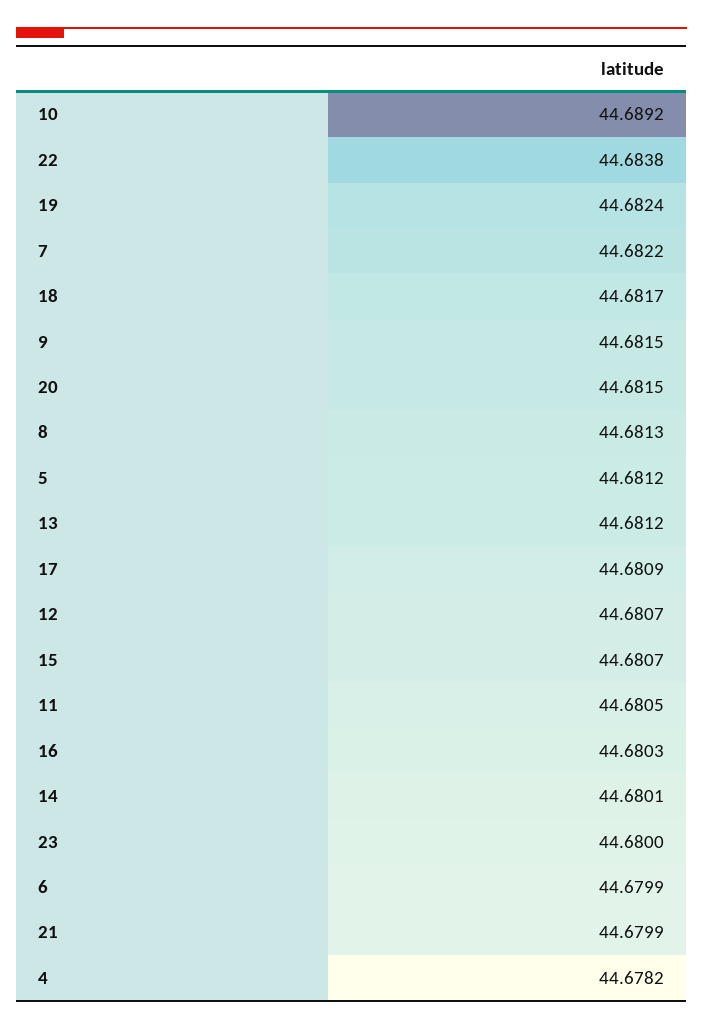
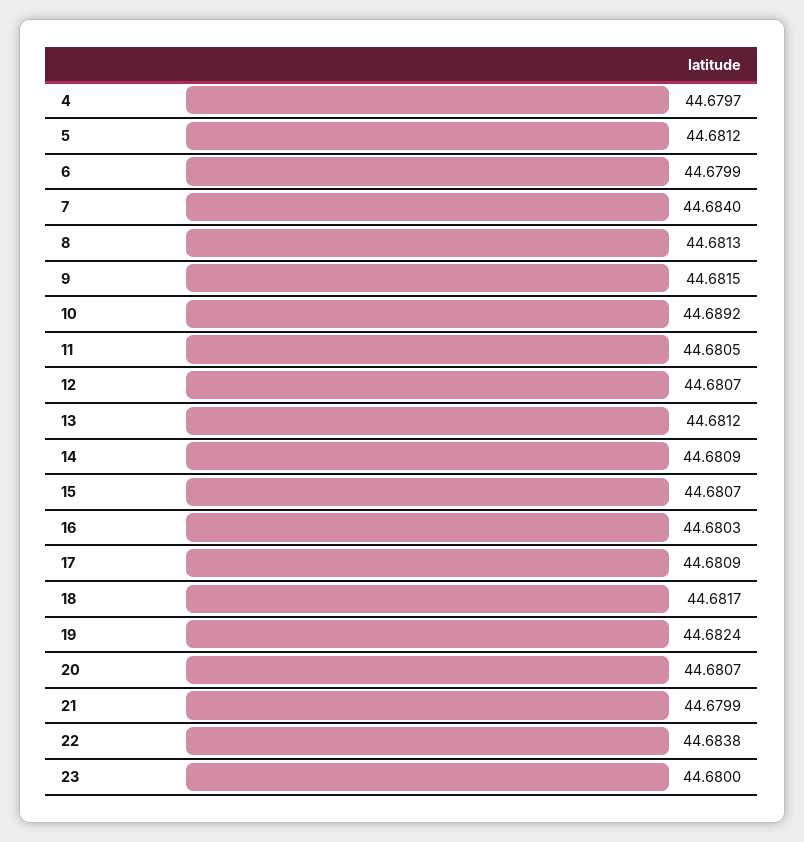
  {
    "10": 44.6892,
    "22": 44.6838,
    "19": 44.6824,
-   "7": 44.6822,
+   "7": 44.684,
    "18": 44.6817,
    "9": 44.6815,
-   "20": 44.6815,
+   "20": 44.6807,
    "8": 44.6813,
    "5": 44.6812,
    "13": 44.6812,
    "17": 44.6809,
    "12": 44.6807,
    "15": 44.6807,
    "11": 44.6805,
    "16": 44.6803,
-   "14": 44.6801,
+   "14": 44.6809,
    "23": 44.68,
    "6": 44.6799,
    "21": 44.6799,
-   "4": 44.6782
+   "4": 44.6797
  }

